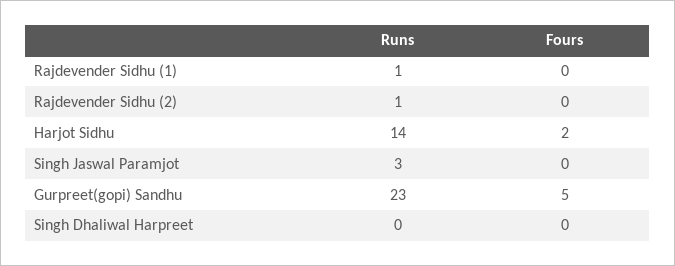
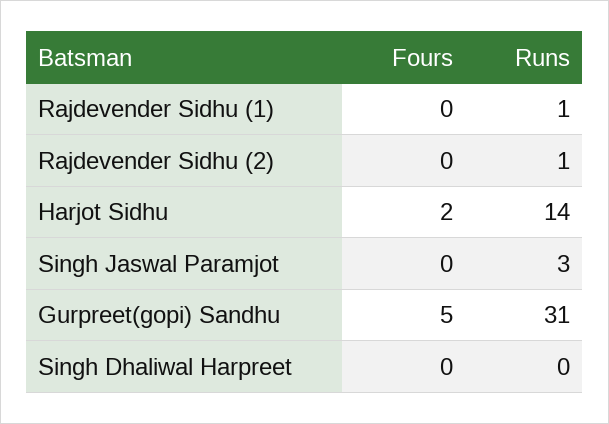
  {
    "Runs": {
      "Rajdevender Sidhu (1)": 1,
      "Rajdevender Sidhu (2)": 1,
      "Harjot Sidhu": 14,
      "Singh Jaswal Paramjot": 3,
-     "Gurpreet(gopi) Sandhu": 23,
+     "Gurpreet(gopi) Sandhu": 31,
      "Singh Dhaliwal Harpreet": 0
    },
    "Fours": {
      "Rajdevender Sidhu (1)": 0,
      "Rajdevender Sidhu (2)": 0,
      "Harjot Sidhu": 2,
      "Singh Jaswal Paramjot": 0,
      "Gurpreet(gopi) Sandhu": 5,
      "Singh Dhaliwal Harpreet": 0
    }
  }

